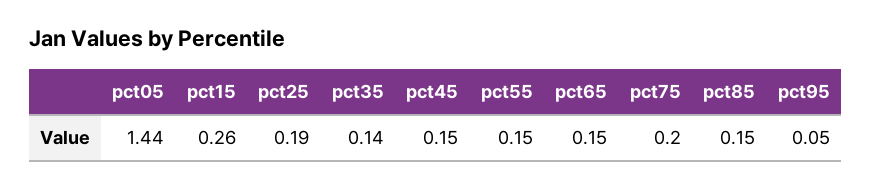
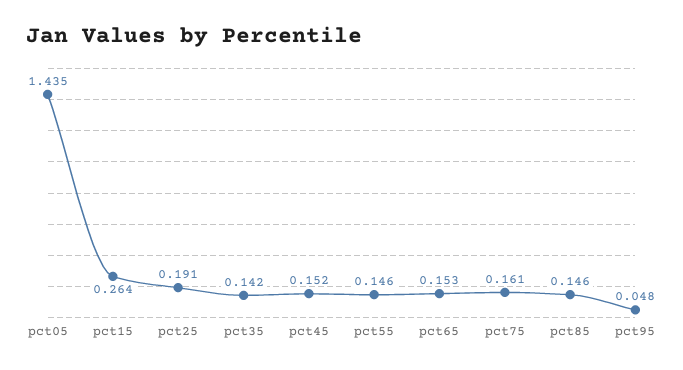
  {
    "pct05": 1.435,
    "pct15": 0.264,
    "pct25": 0.191,
    "pct35": 0.142,
    "pct45": 0.152,
    "pct55": 0.146,
    "pct65": 0.153,
-   "pct75": 0.2,
+   "pct75": 0.161,
    "pct85": 0.146,
    "pct95": 0.048
  }

